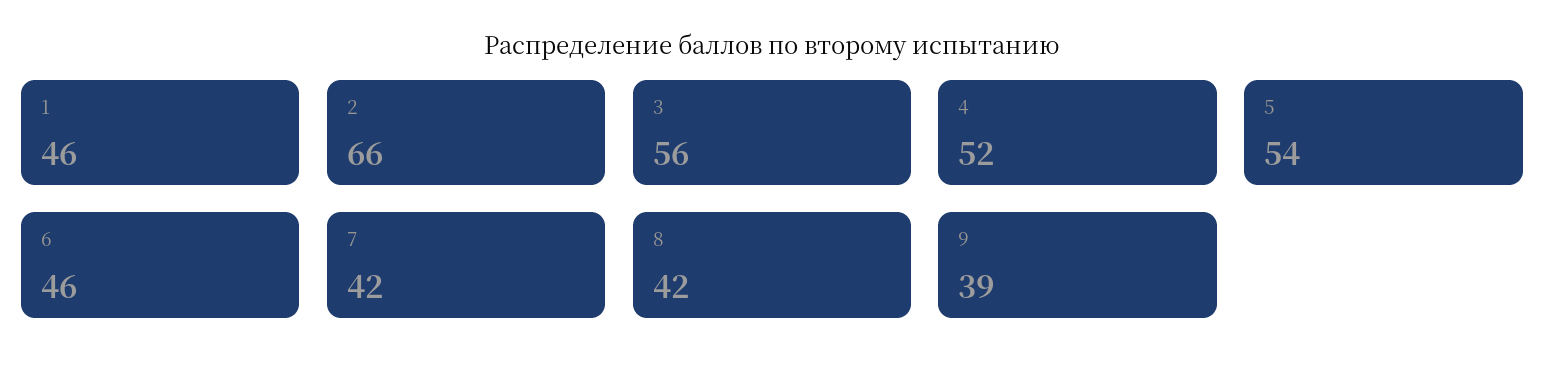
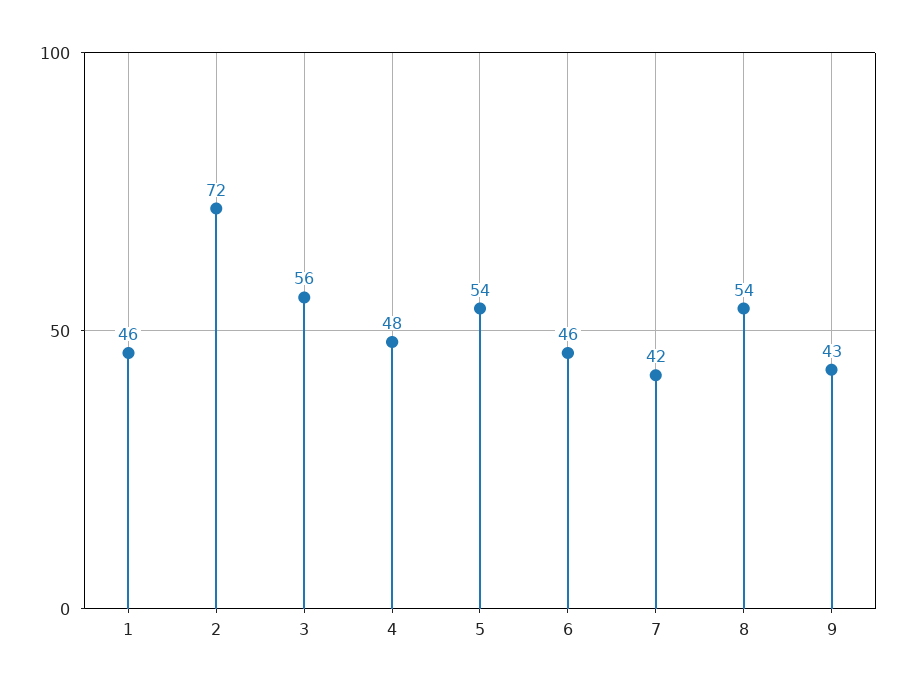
  {
    "1": 46,
-   "2": 66,
+   "2": 72,
    "3": 56,
-   "4": 52,
+   "4": 48,
    "5": 54,
    "6": 46,
    "7": 42,
-   "8": 42,
+   "8": 54,
-   "9": 39
+   "9": 43
  }

